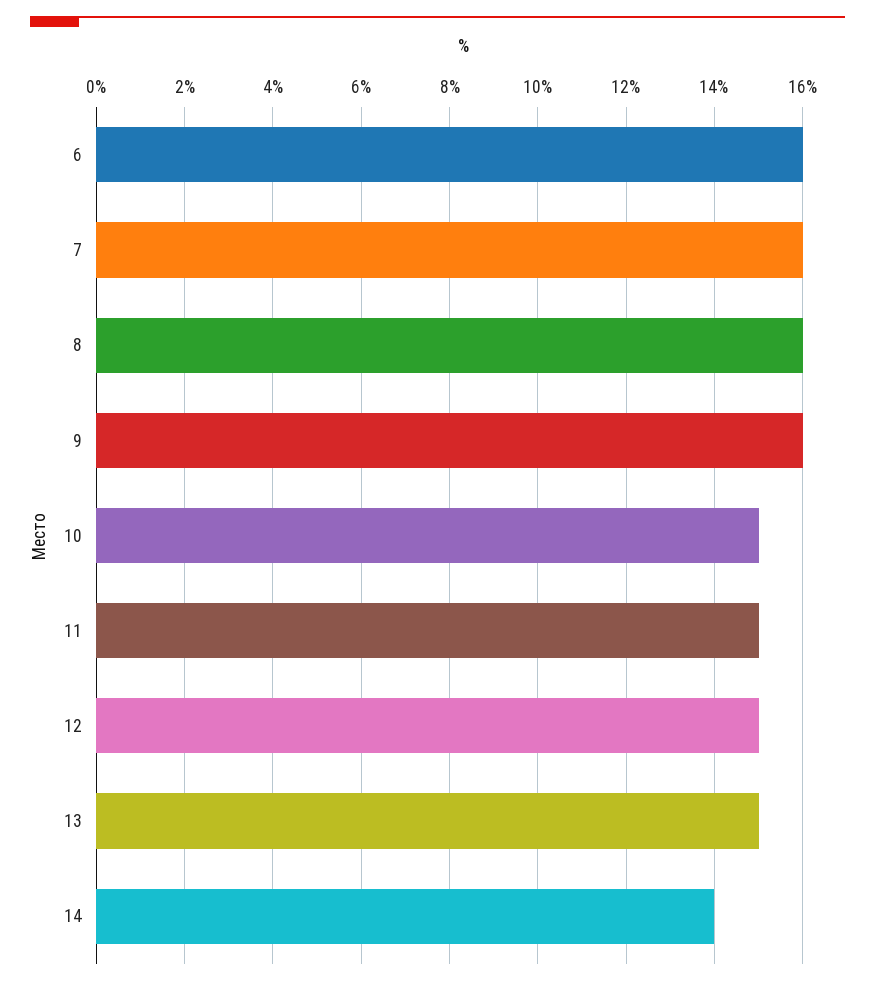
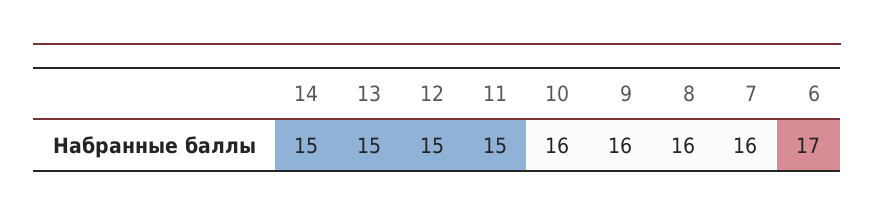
  {
-   "6": 16,
+   "6": 17,
    "7": 16,
    "8": 16,
    "9": 16,
-   "10": 15,
+   "10": 16,
    "11": 15,
    "12": 15,
    "13": 15,
-   "14": 14
+   "14": 15
  }

